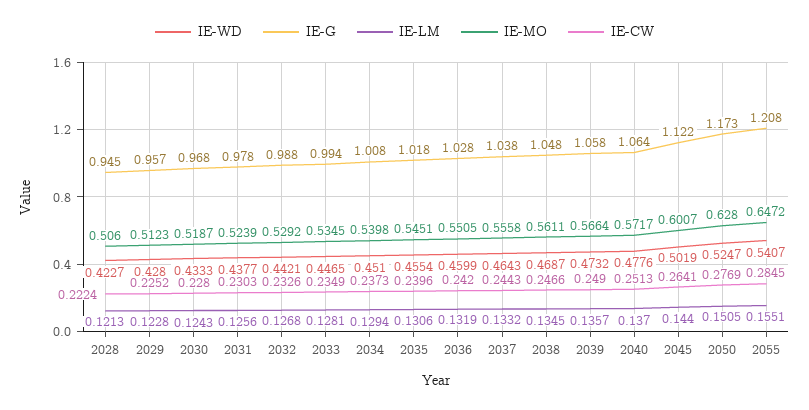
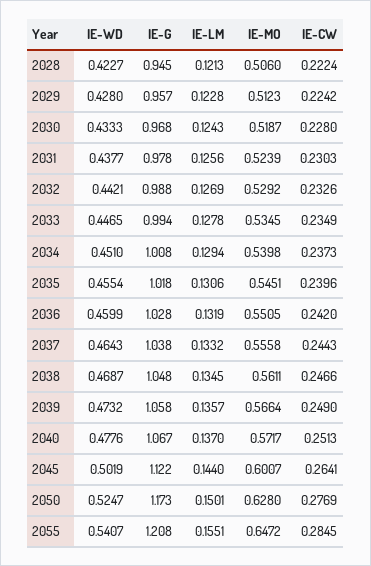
  {
    "IE-WD": {
      "2028": 0.4227,
      "2029": 0.428,
      "2030": 0.4333,
      "2031": 0.4377,
      "2032": 0.4421,
      "2033": 0.4465,
      "2034": 0.451,
      "2035": 0.4554,
      "2036": 0.4599,
      "2037": 0.4643,
      "2038": 0.4687,
      "2039": 0.4732,
      "2040": 0.4776,
      "2045": 0.5019,
      "2050": 0.5247,
      "2055": 0.5407
    },
    "IE-G": {
      "2028": 0.945,
      "2029": 0.957,
      "2030": 0.968,
      "2031": 0.978,
      "2032": 0.988,
      "2033": 0.994,
      "2034": 1.008,
      "2035": 1.018,
      "2036": 1.028,
      "2037": 1.038,
      "2038": 1.048,
      "2039": 1.058,
-     "2040": 1.064,
+     "2040": 1.067,
      "2045": 1.122,
      "2050": 1.173,
      "2055": 1.208
    },
    "IE-LM": {
      "2028": 0.1213,
      "2029": 0.1228,
      "2030": 0.1243,
      "2031": 0.1256,
-     "2032": 0.1268,
+     "2032": 0.1269,
-     "2033": 0.1281,
+     "2033": 0.1278,
      "2034": 0.1294,
      "2035": 0.1306,
      "2036": 0.1319,
      "2037": 0.1332,
      "2038": 0.1345,
      "2039": 0.1357,
      "2040": 0.137,
      "2045": 0.144,
-     "2050": 0.1505,
+     "2050": 0.1501,
      "2055": 0.1551
    },
    "IE-MO": {
      "2028": 0.506,
      "2029": 0.5123,
      "2030": 0.5187,
      "2031": 0.5239,
      "2032": 0.5292,
      "2033": 0.5345,
      "2034": 0.5398,
      "2035": 0.5451,
      "2036": 0.5505,
      "2037": 0.5558,
      "2038": 0.5611,
      "2039": 0.5664,
      "2040": 0.5717,
      "2045": 0.6007,
      "2050": 0.628,
      "2055": 0.6472
    },
    "IE-CW": {
      "2028": 0.2224,
-     "2029": 0.2252,
+     "2029": 0.2242,
      "2030": 0.228,
      "2031": 0.2303,
      "2032": 0.2326,
      "2033": 0.2349,
      "2034": 0.2373,
      "2035": 0.2396,
      "2036": 0.242,
      "2037": 0.2443,
      "2038": 0.2466,
      "2039": 0.249,
      "2040": 0.2513,
      "2045": 0.2641,
      "2050": 0.2769,
      "2055": 0.2845
    }
  }

